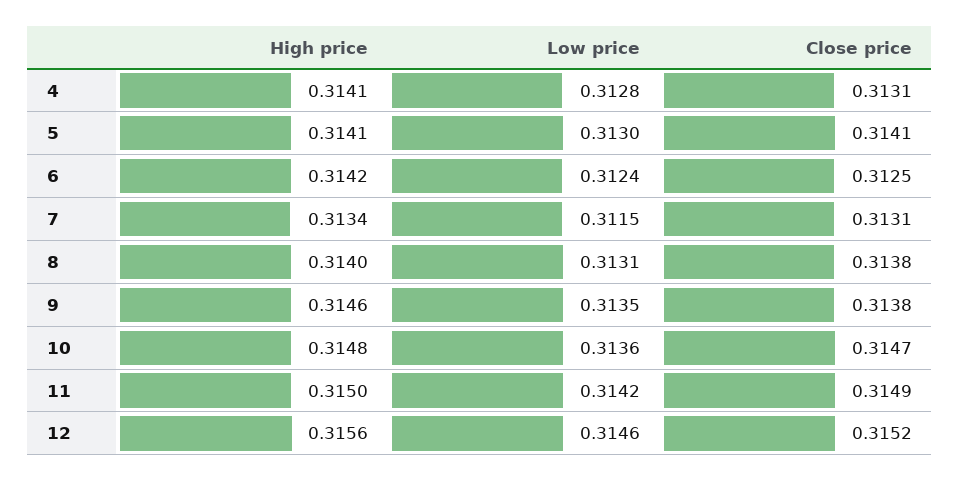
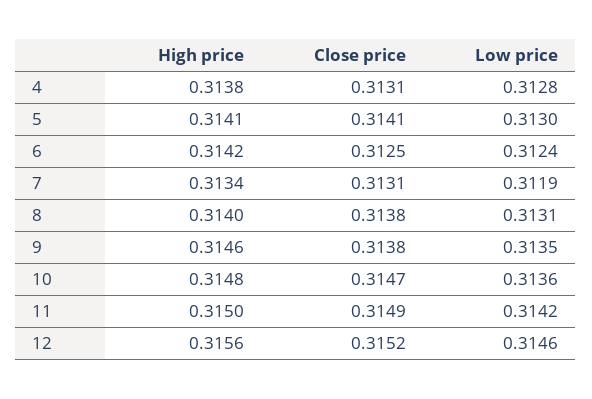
  {
    "High price": {
-     "4": 0.3141,
+     "4": 0.3138,
      "5": 0.3141,
      "6": 0.3142,
      "7": 0.3134,
      "8": 0.314,
      "9": 0.3146,
      "10": 0.3148,
      "11": 0.315,
      "12": 0.3156
    },
    "Low price": {
      "4": 0.3128,
      "5": 0.313,
      "6": 0.3124,
-     "7": 0.3115,
+     "7": 0.3119,
      "8": 0.3131,
      "9": 0.3135,
      "10": 0.3136,
      "11": 0.3142,
      "12": 0.3146
    },
    "Close price": {
      "4": 0.3131,
      "5": 0.3141,
      "6": 0.3125,
      "7": 0.3131,
      "8": 0.3138,
      "9": 0.3138,
      "10": 0.3147,
      "11": 0.3149,
      "12": 0.3152
    }
  }

